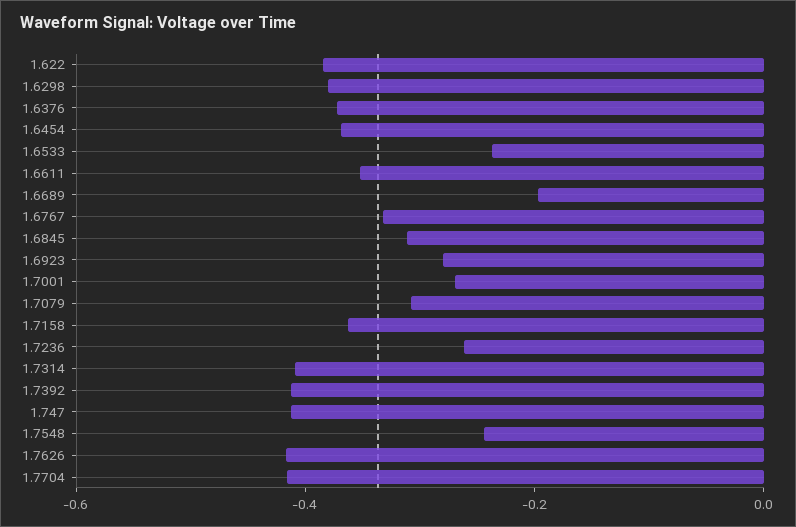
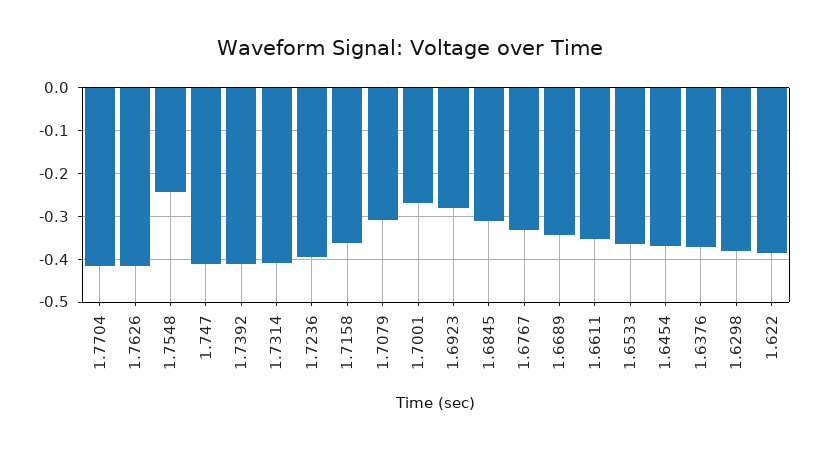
  {
    "1.622": -0.38,
    "1.6298": -0.38,
    "1.6376": -0.38,
    "1.6454": -0.36,
-   "1.6533": -0.25,
+   "1.6533": -0.36,
    "1.6611": -0.36,
-   "1.6689": -0.2,
+   "1.6689": -0.34,
    "1.6767": -0.34,
    "1.6845": -0.32,
    "1.6923": -0.28,
    "1.7001": -0.26,
    "1.7079": -0.3,
    "1.7158": -0.36,
-   "1.7236": -0.25,
+   "1.7236": -0.4,
    "1.7314": -0.4,
    "1.7392": -0.42,
    "1.747": -0.42,
    "1.7548": -0.24,
    "1.7626": -0.42,
    "1.7704": -0.42
  }

